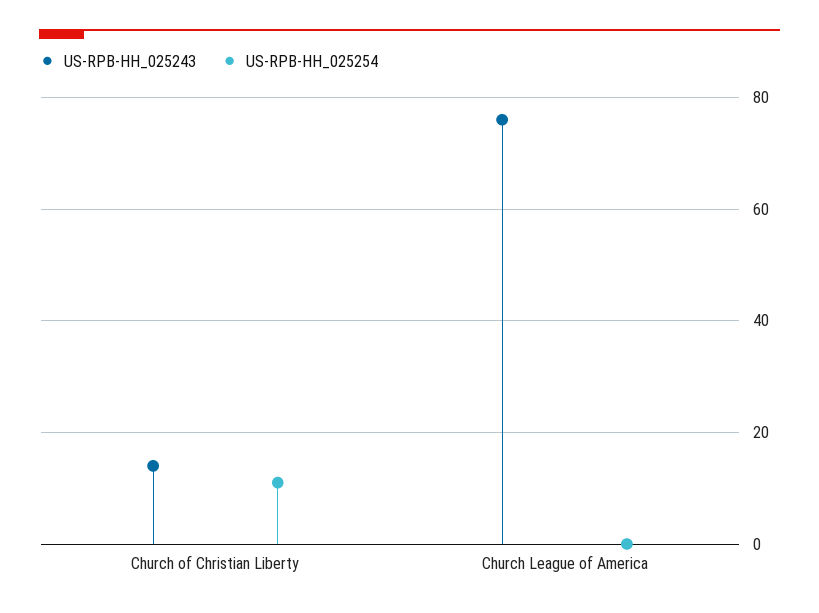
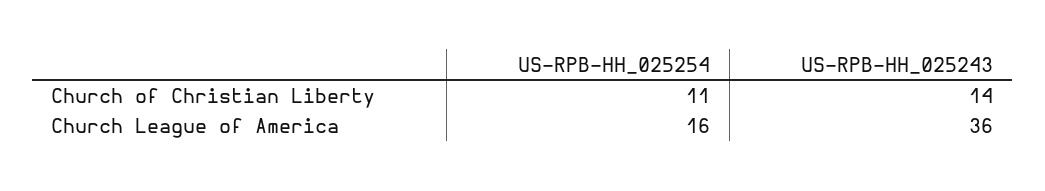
  {
    "US-RPB-HH_025243": {
      "Church of Christian Liberty": 14,
-     "Church League of America": 75
+     "Church League of America": 36
    },
    "US-RPB-HH_025254": {
      "Church of Christian Liberty": 11,
-     "Church League of America": 0
+     "Church League of America": 16
    }
  }

